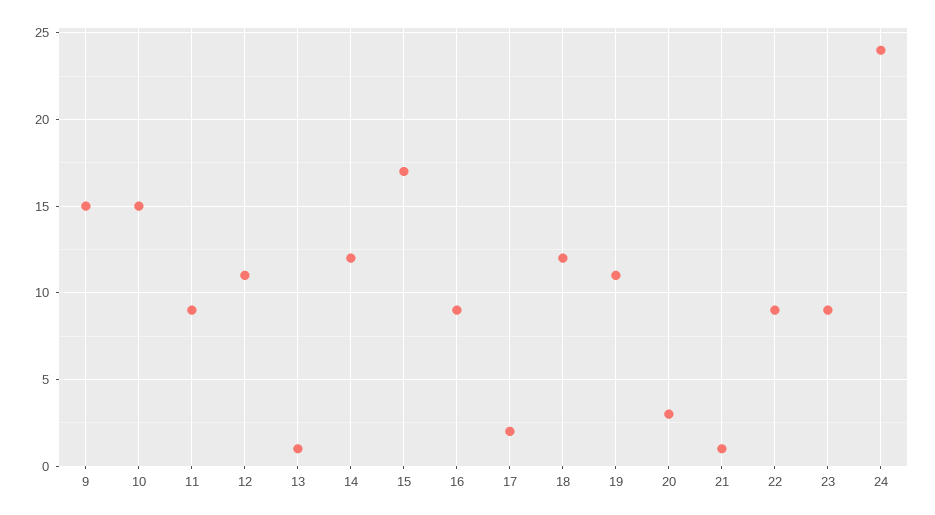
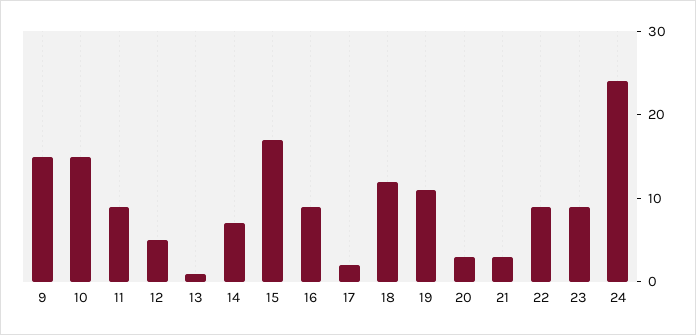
  {
    "9": 15,
    "10": 15,
    "11": 9,
-   "12": 11,
+   "12": 5,
    "13": 1,
-   "14": 12,
+   "14": 7,
    "15": 17,
    "16": 9,
    "17": 2,
    "18": 12,
    "19": 11,
    "20": 3,
-   "21": 1,
+   "21": 3,
    "22": 9,
    "23": 9,
    "24": 24
  }

